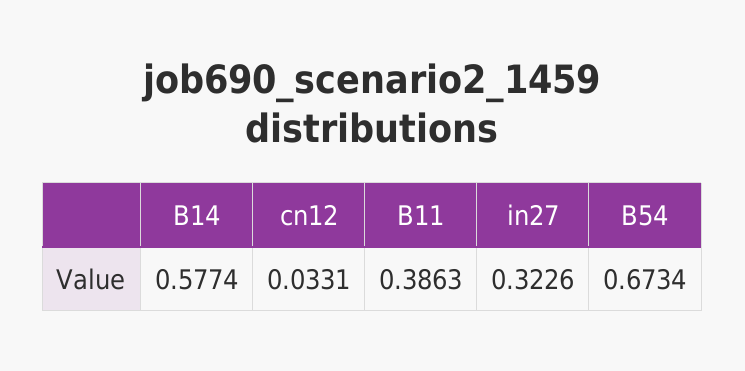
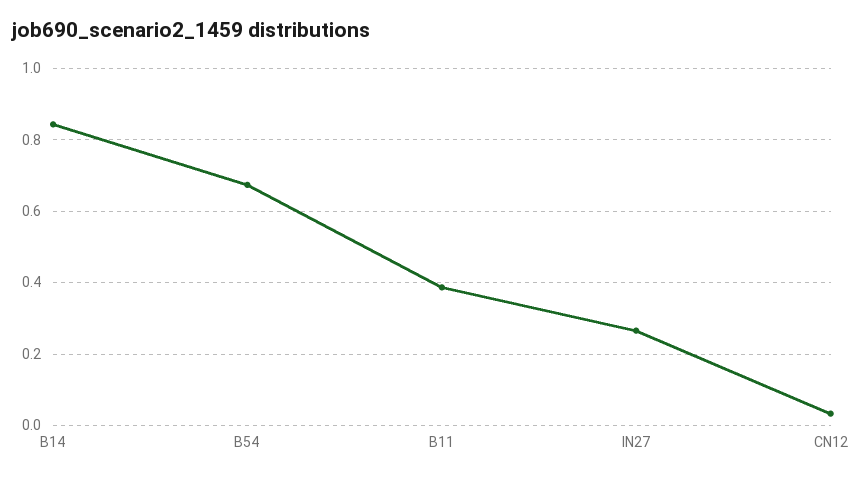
  {
-   "B14": 0.5774,
+   "B14": 0.84,
    "cn12": 0.0331,
    "B11": 0.3863,
-   "in27": 0.3226,
+   "in27": 0.26,
    "B54": 0.6734
  }

